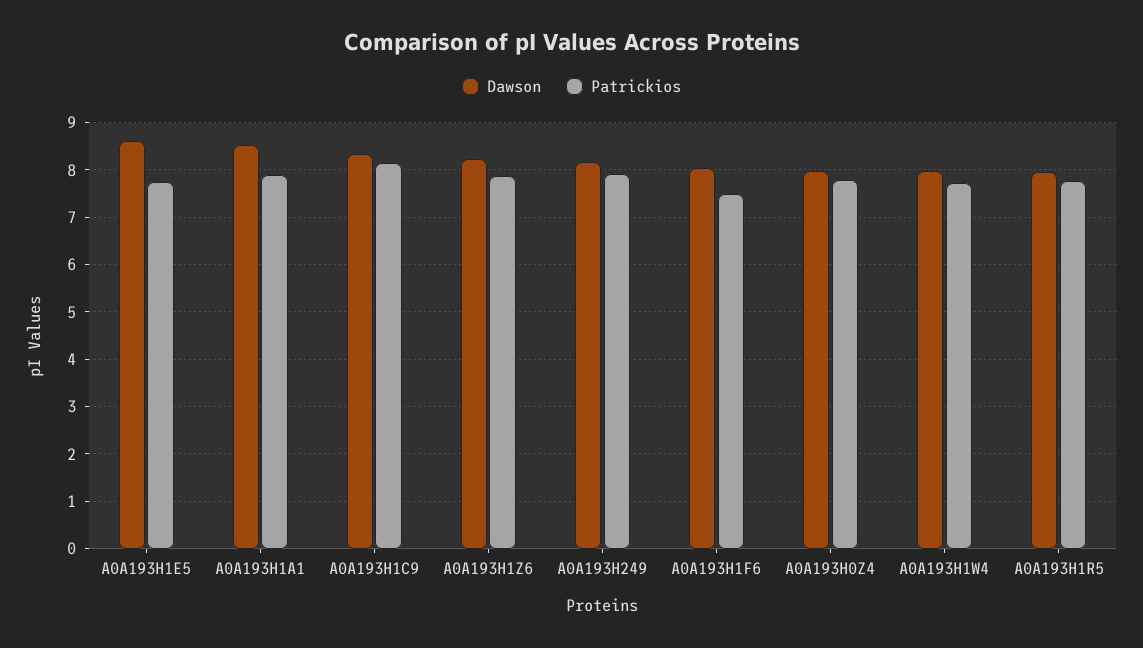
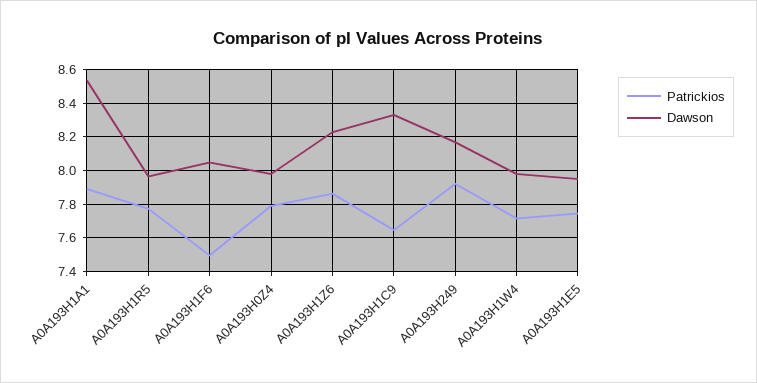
  {
    "Dawson": {
-     "A0A193H1E5": 8.6,
+     "A0A193H1E5": 7.95,
      "A0A193H1A1": 8.55,
      "A0A193H1C9": 8.35,
      "A0A193H1Z6": 8.25,
      "A0A193H249": 8.15,
      "A0A193H1F6": 8.05,
      "A0A193H0Z4": 8,
      "A0A193H1W4": 8,
      "A0A193H1R5": 7.95
    },
    "Patrickios": {
      "A0A193H1E5": 7.75,
      "A0A193H1A1": 7.9,
-     "A0A193H1C9": 8.2,
+     "A0A193H1C9": 7.65,
      "A0A193H1Z6": 7.85,
      "A0A193H249": 7.9,
      "A0A193H1F6": 7.5,
      "A0A193H0Z4": 7.8,
      "A0A193H1W4": 7.7,
      "A0A193H1R5": 7.8
    }
  }

